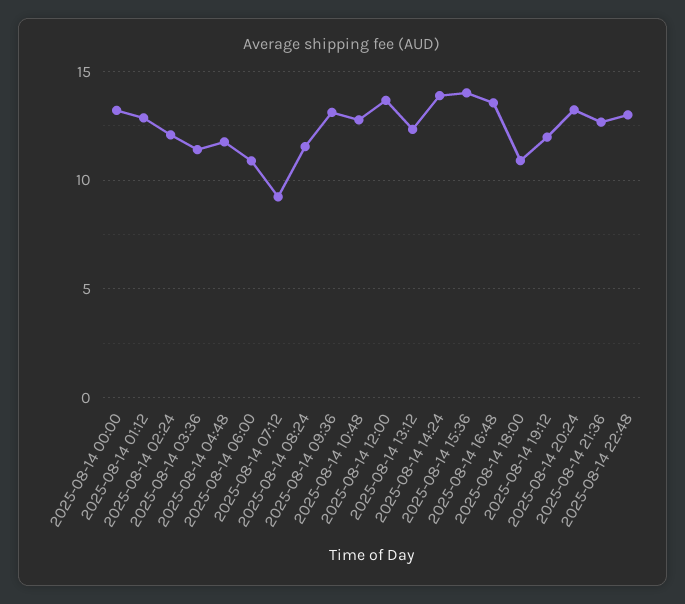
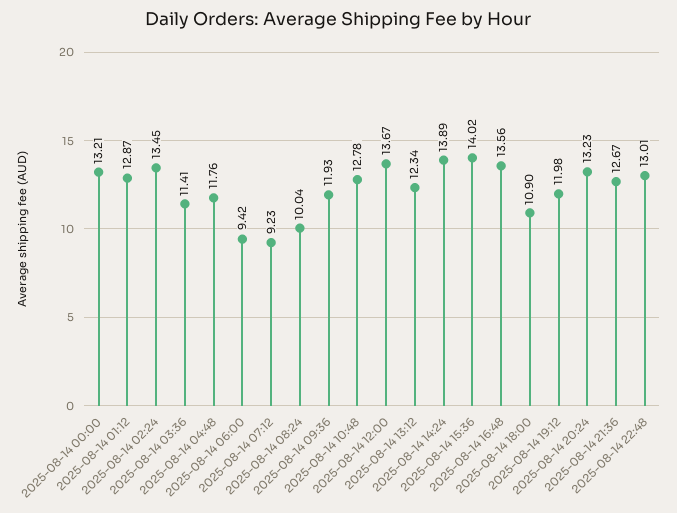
  {
    "2025-08-14 00:00": 13.21,
    "2025-08-14 01:12": 12.87,
-   "2025-08-14 02:24": 12,
+   "2025-08-14 02:24": 13.45,
    "2025-08-14 03:36": 11.41,
    "2025-08-14 04:48": 11.76,
-   "2025-08-14 06:00": 11,
+   "2025-08-14 06:00": 9.42,
    "2025-08-14 07:12": 9.23,
-   "2025-08-14 08:24": 11.5,
+   "2025-08-14 08:24": 10.04,
-   "2025-08-14 09:36": 13,
+   "2025-08-14 09:36": 11.93,
    "2025-08-14 10:48": 12.78,
    "2025-08-14 12:00": 13.67,
    "2025-08-14 13:12": 12.34,
    "2025-08-14 14:24": 13.89,
    "2025-08-14 15:36": 14.02,
    "2025-08-14 16:48": 13.56,
    "2025-08-14 18:00": 10.9,
    "2025-08-14 19:12": 11.98,
    "2025-08-14 20:24": 13.23,
    "2025-08-14 21:36": 12.67,
    "2025-08-14 22:48": 13.01
  }

